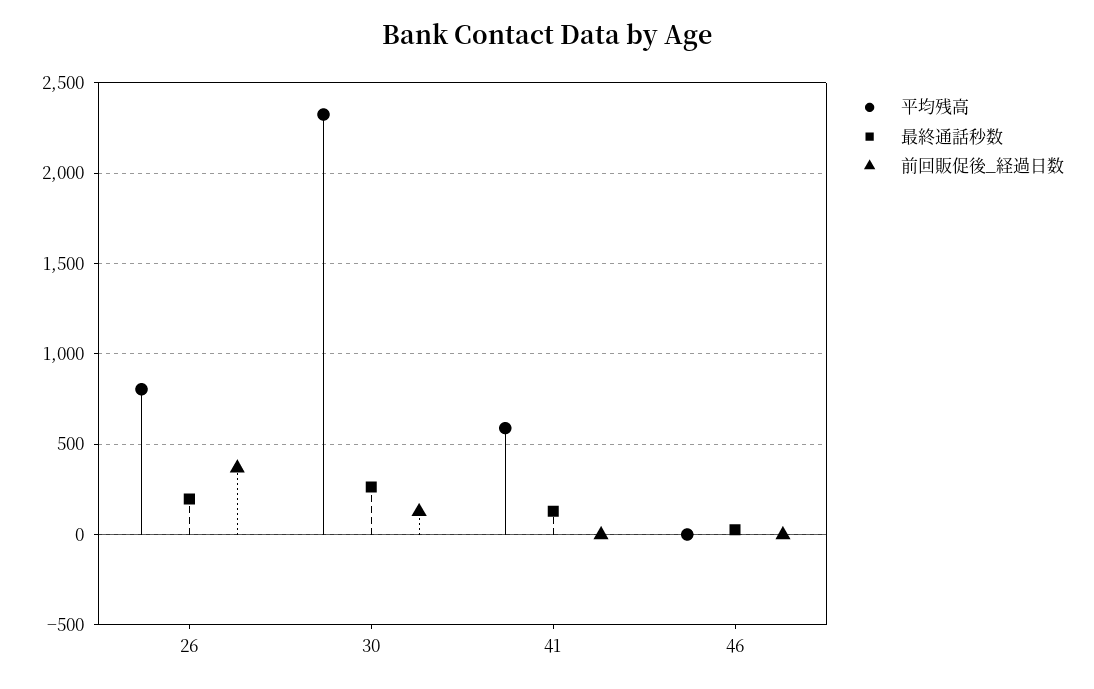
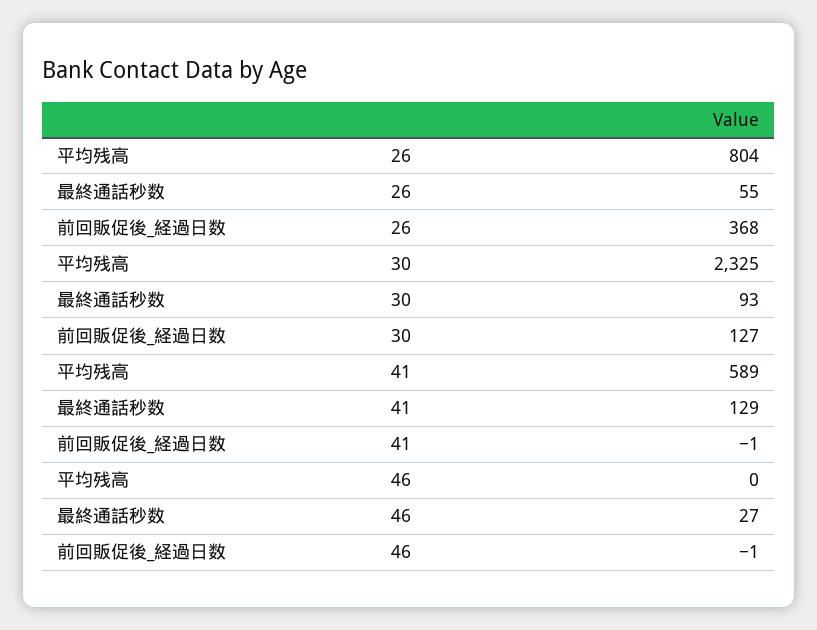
  {
    "平均残高": {
      "26": 804,
      "30": 2325,
      "41": 589,
      "46": 0
    },
    "最終通話秒数": {
-     "26": 200,
+     "26": 55,
-     "30": 250,
+     "30": 93,
      "41": 129,
      "46": 27
    },
    "前回販促後_経過日数": {
      "26": 368,
      "30": 127,
      "41": -1,
      "46": -1
    }
  }

